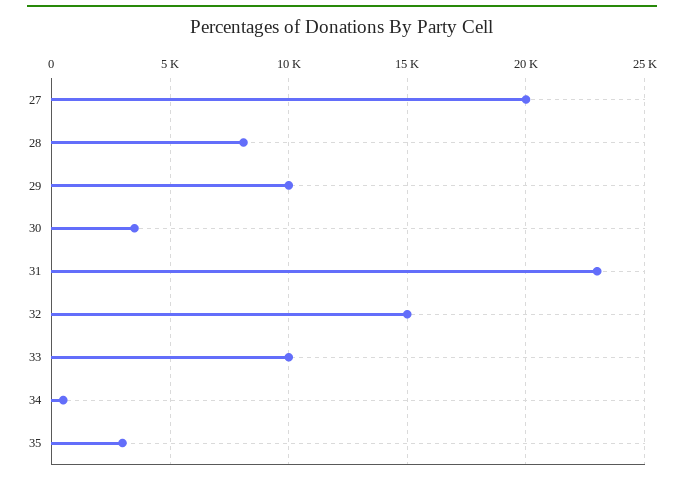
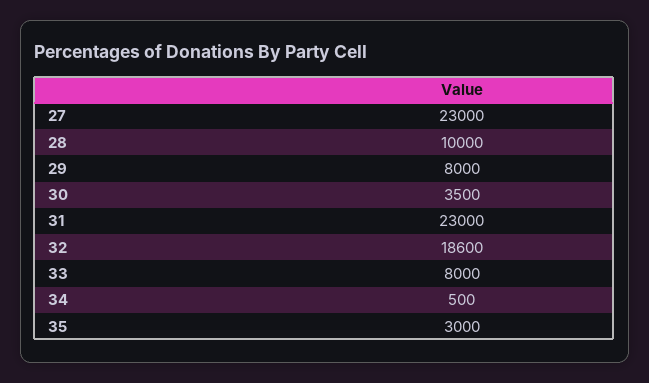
  {
-   "27": 20000,
+   "27": 23000,
-   "28": 8000,
+   "28": 10000,
-   "29": 10000,
+   "29": 8000,
    "30": 3500,
    "31": 23000,
-   "32": 15000,
+   "32": 18600,
-   "33": 10000,
+   "33": 8000,
    "34": 500,
    "35": 3000
  }

